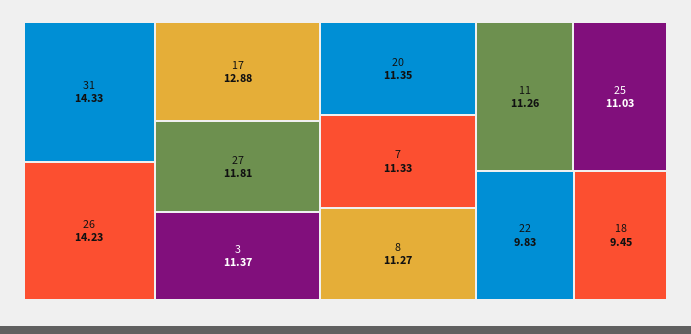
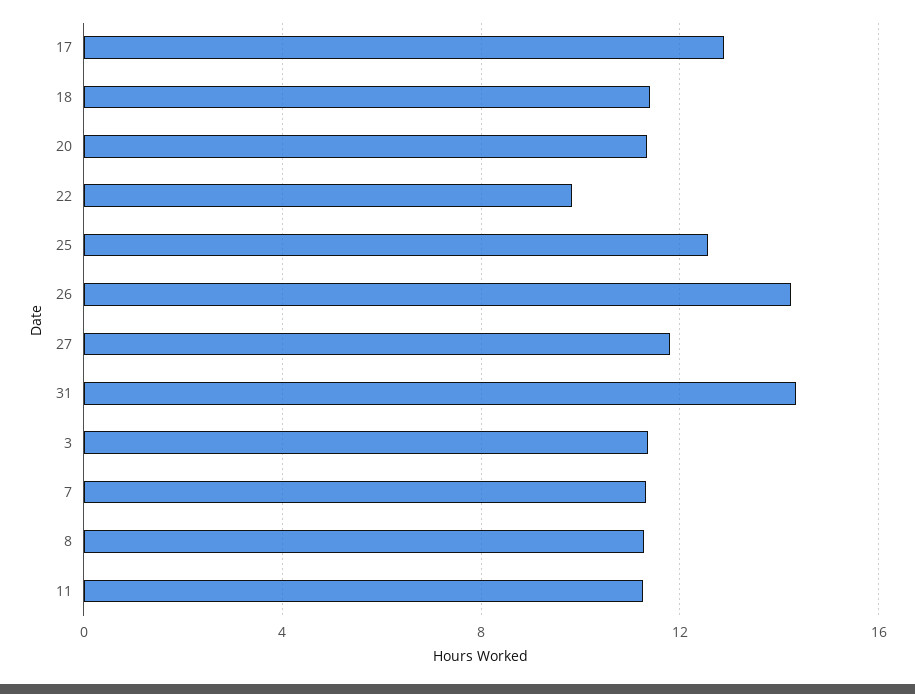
  {
    "31": 14.33,
    "26": 14.23,
    "17": 12.88,
    "27": 11.81,
    "3": 11.37,
    "20": 11.35,
    "7": 11.33,
    "8": 11.27,
    "11": 11.26,
-   "25": 11.03,
+   "25": 12.5,
    "22": 9.83,
-   "18": 9.45
+   "18": 11.5
  }

